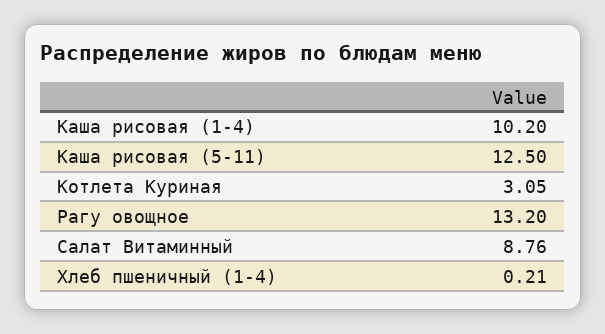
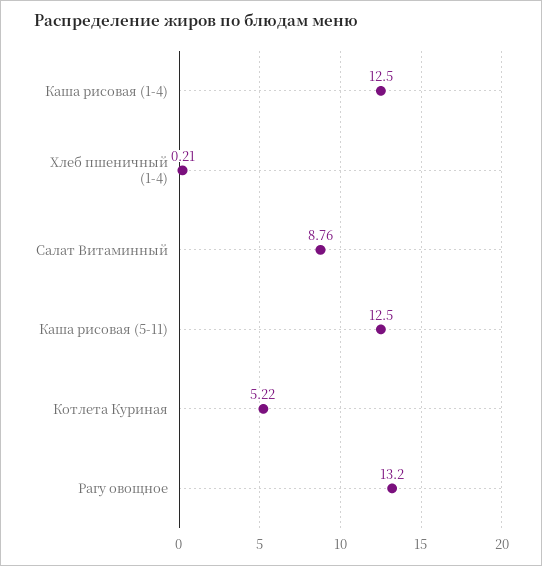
  {
-   "Каша рисовая (1-4)": 10.2,
+   "Каша рисовая (1-4)": 12.5,
    "Каша рисовая (5-11)": 12.5,
-   "Котлета Куриная": 3.05,
+   "Котлета Куриная": 5.22,
    "Рагу овощное": 13.2,
    "Салат Витаминный": 8.76,
    "Хлеб пшеничный (1-4)": 0.21
  }

